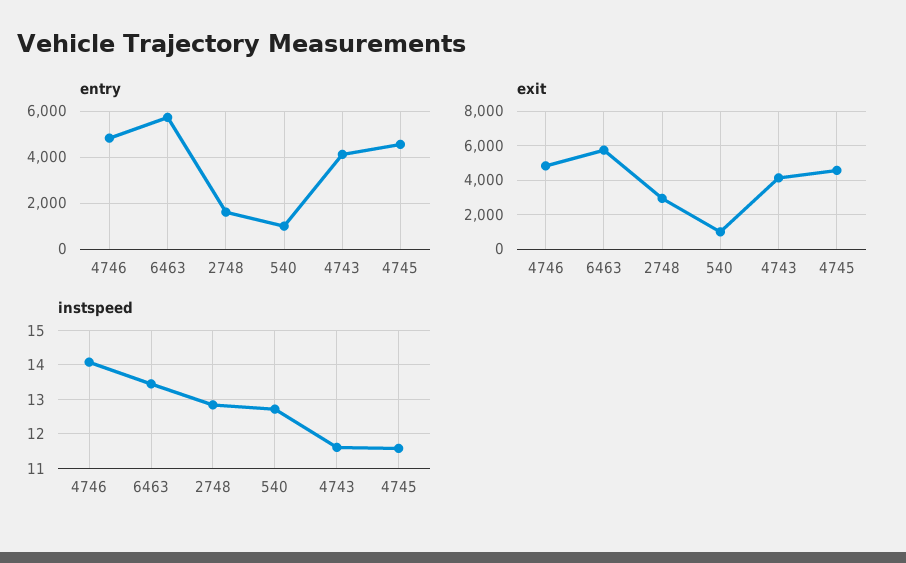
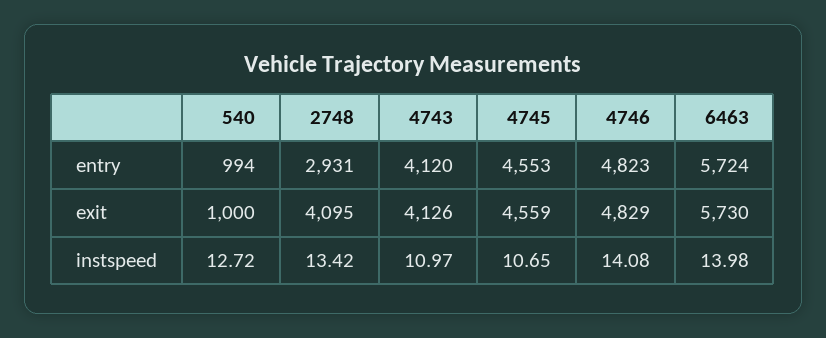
  {
    "entry": {
      "4746": 4823,
      "6463": 5724,
-     "2748": 1500,
+     "2748": 2931,
      "540": 994,
      "4743": 4120,
      "4745": 4553
    },
    "exit": {
      "4746": 4829,
      "6463": 5730,
-     "2748": 3000,
+     "2748": 4095,
      "540": 1000,
      "4743": 4126,
      "4745": 4559
    },
    "instspeed": {
      "4746": 14.08,
-     "6463": 13.4,
+     "6463": 13.98,
-     "2748": 12.8,
+     "2748": 13.42,
      "540": 12.72,
-     "4743": 11.6,
+     "4743": 10.97,
-     "4745": 11.6
+     "4745": 10.65
    }
  }

